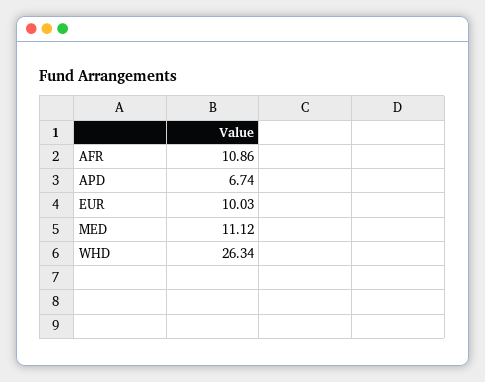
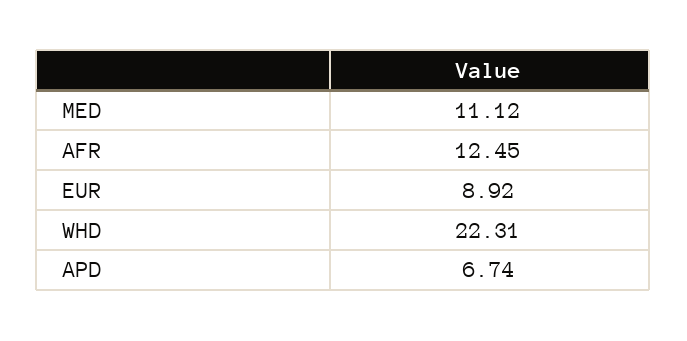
  {
-   "AFR": 10.86,
+   "AFR": 12.45,
    "APD": 6.74,
-   "EUR": 10.03,
+   "EUR": 8.92,
    "MED": 11.12,
-   "WHD": 26.34
+   "WHD": 22.31
  }

